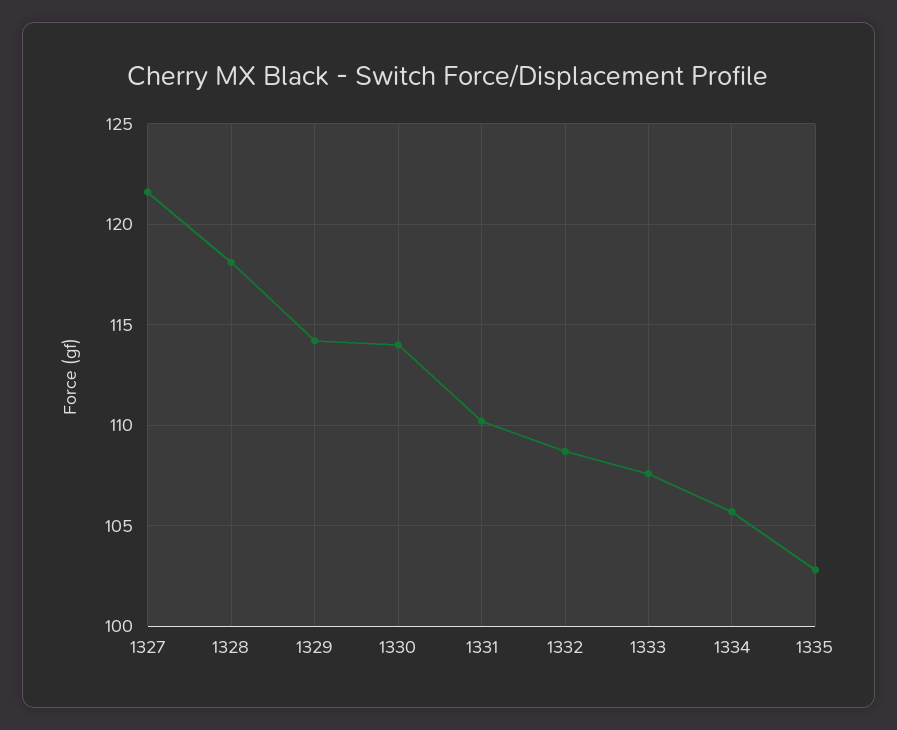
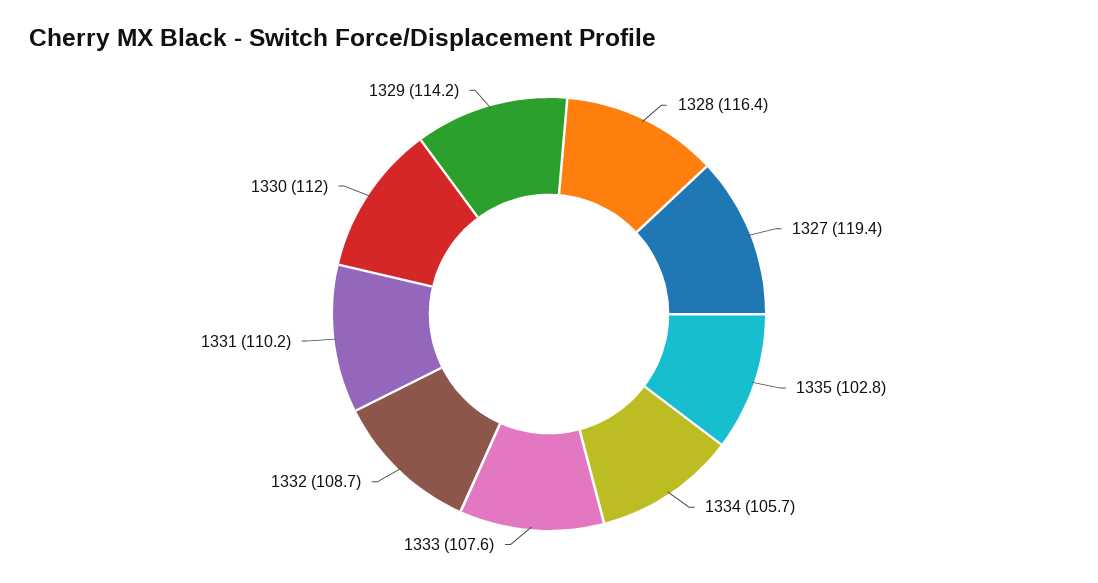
  {
-   "1327": 121.5,
+   "1327": 119.4,
-   "1328": 118,
+   "1328": 116.4,
    "1329": 114.2,
-   "1330": 114,
+   "1330": 112,
    "1331": 110.2,
    "1332": 108.7,
    "1333": 107.6,
    "1334": 105.7,
    "1335": 102.8
  }

